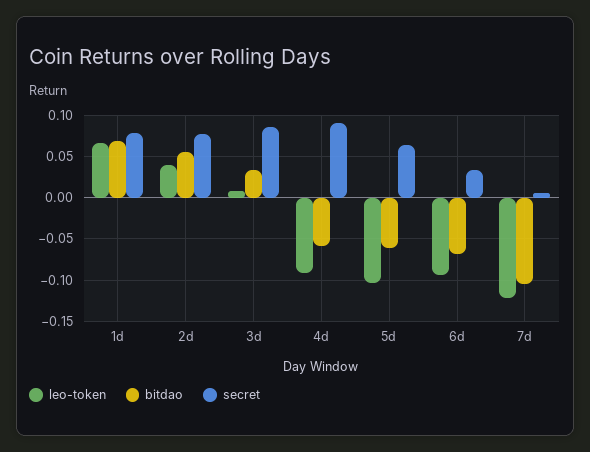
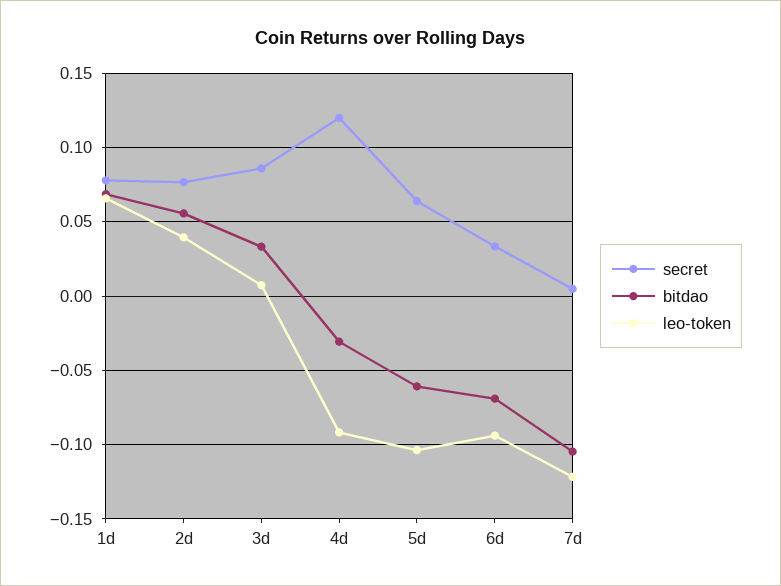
  {
    "leo-token": {
      "1d": 0.065,
      "2d": 0.04,
      "3d": 0.005,
      "4d": -0.09,
      "5d": -0.105,
      "6d": -0.095,
      "7d": -0.12
    },
    "bitdao": {
      "1d": 0.07,
      "2d": 0.055,
      "3d": 0.035,
-     "4d": -0.06,
+     "4d": -0.03,
      "5d": -0.06,
      "6d": -0.07,
      "7d": -0.105
    },
    "secret": {
      "1d": 0.08,
      "2d": 0.075,
      "3d": 0.085,
-     "4d": 0.09,
+     "4d": 0.12,
      "5d": 0.065,
      "6d": 0.035,
      "7d": 0.005
    }
  }

